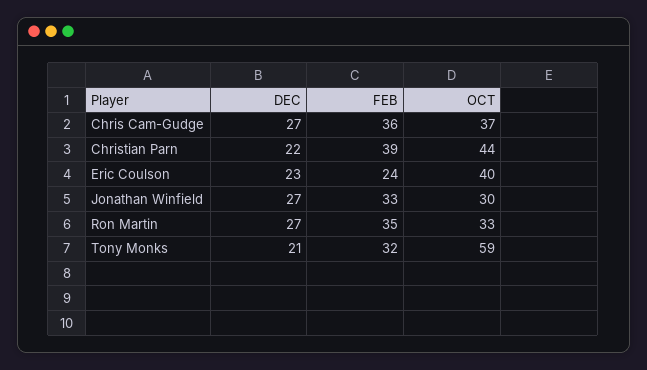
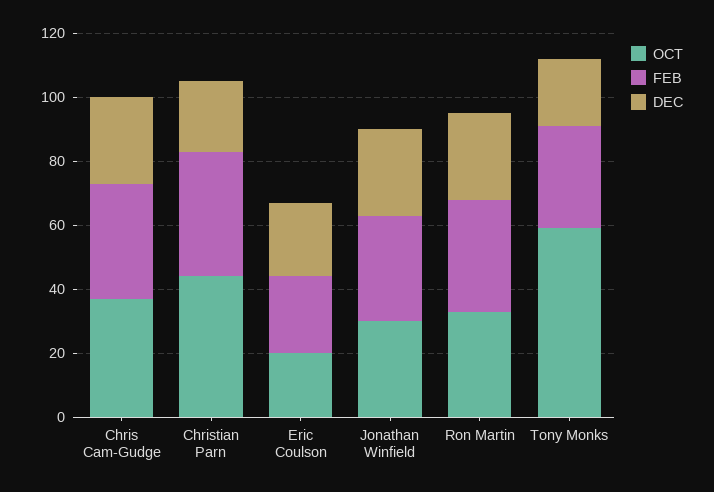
  {
    "DEC": {
      "Chris Cam-Gudge": 27,
      "Christian Parn": 22,
      "Eric Coulson": 23,
      "Jonathan Winfield": 27,
      "Ron Martin": 27,
      "Tony Monks": 21
    },
    "FEB": {
      "Chris Cam-Gudge": 36,
      "Christian Parn": 39,
      "Eric Coulson": 24,
      "Jonathan Winfield": 33,
      "Ron Martin": 35,
      "Tony Monks": 32
    },
    "OCT": {
      "Chris Cam-Gudge": 37,
      "Christian Parn": 44,
-     "Eric Coulson": 40,
+     "Eric Coulson": 20,
      "Jonathan Winfield": 30,
      "Ron Martin": 33,
      "Tony Monks": 59
    }
  }

